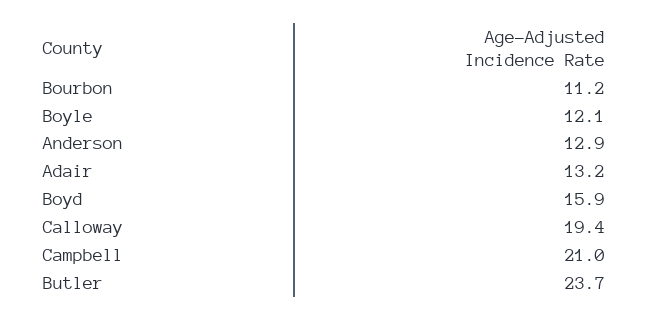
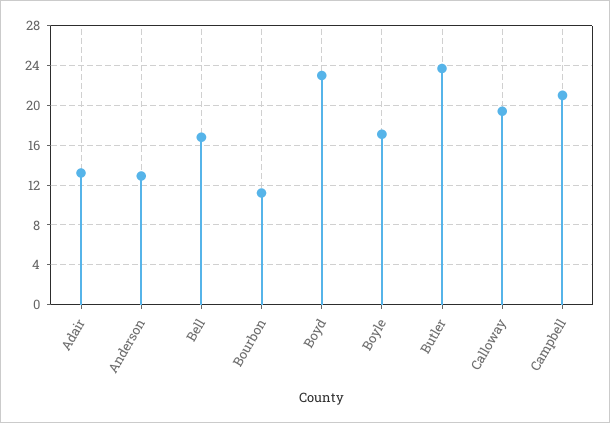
  {
    "Bourbon": 11.2,
-   "Boyle": 12.1,
+   "Boyle": 17,
    "Anderson": 12.9,
    "Adair": 13.2,
-   "Boyd": 15.9,
+   "Boyd": 23,
    "Calloway": 19.4,
    "Campbell": 21,
-   "Butler": 23.7
+   "Butler": 23.7,
+   "Bell": 17
  }

